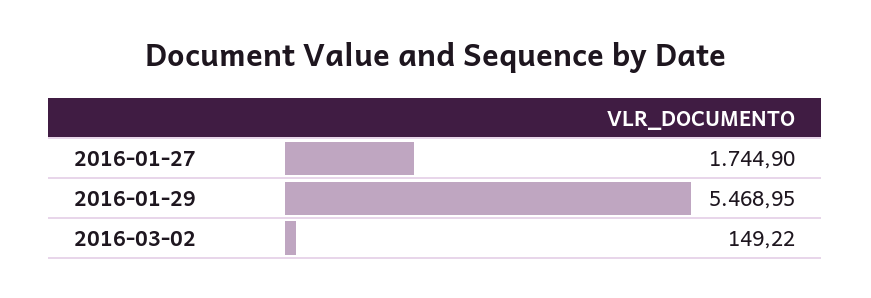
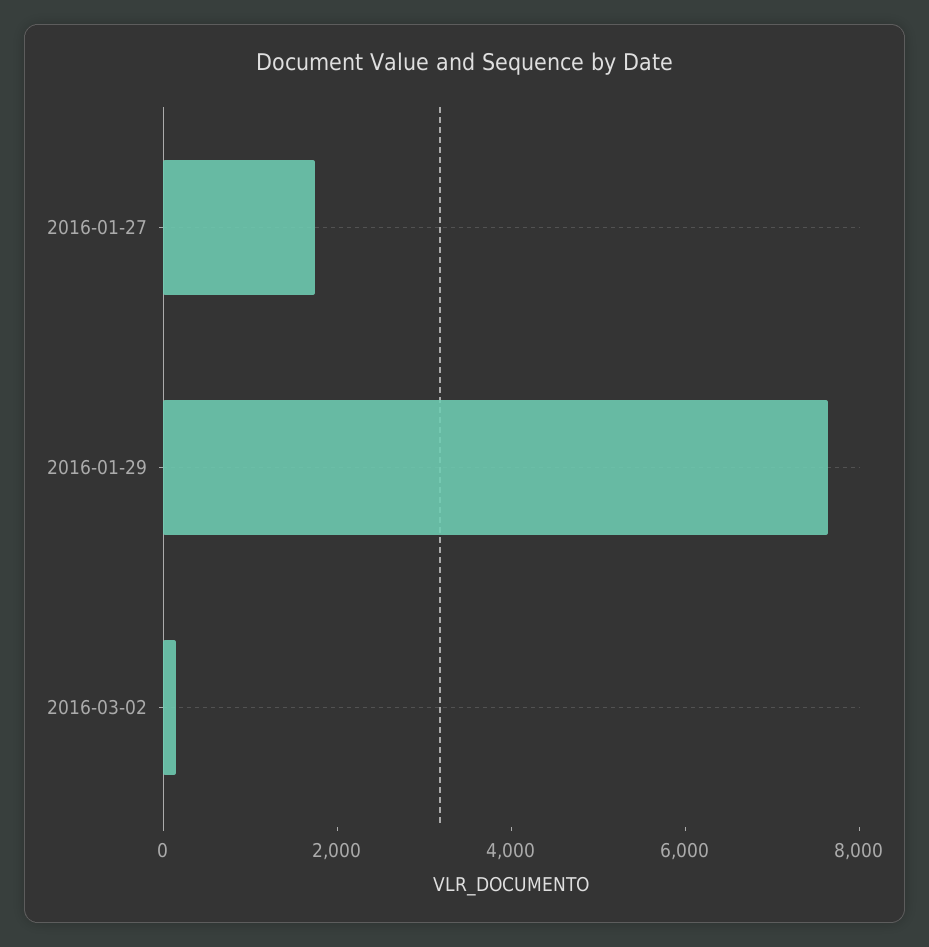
  {
    "2016-01-27": 1744.9,
-   "2016-01-29": 5468.95,
+   "2016-01-29": 7500,
    "2016-03-02": 149.22
  }

